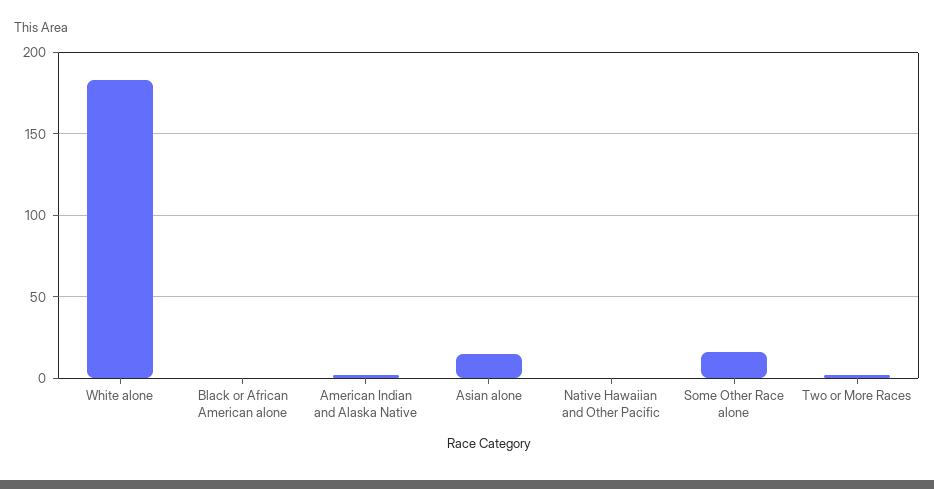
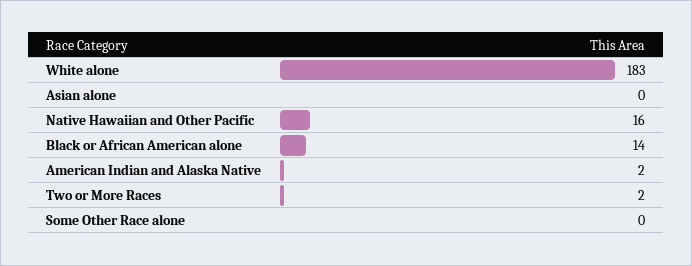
  {
    "White alone": 183,
-   "Black or African American alone": 0,
+   "Black or African American alone": 14,
    "American Indian and Alaska Native": 2,
-   "Asian alone": 15,
+   "Asian alone": 0,
-   "Native Hawaiian and Other Pacific": 0,
+   "Native Hawaiian and Other Pacific": 16,
-   "Some Other Race alone": 15,
+   "Some Other Race alone": 0,
    "Two or More Races": 2
  }

